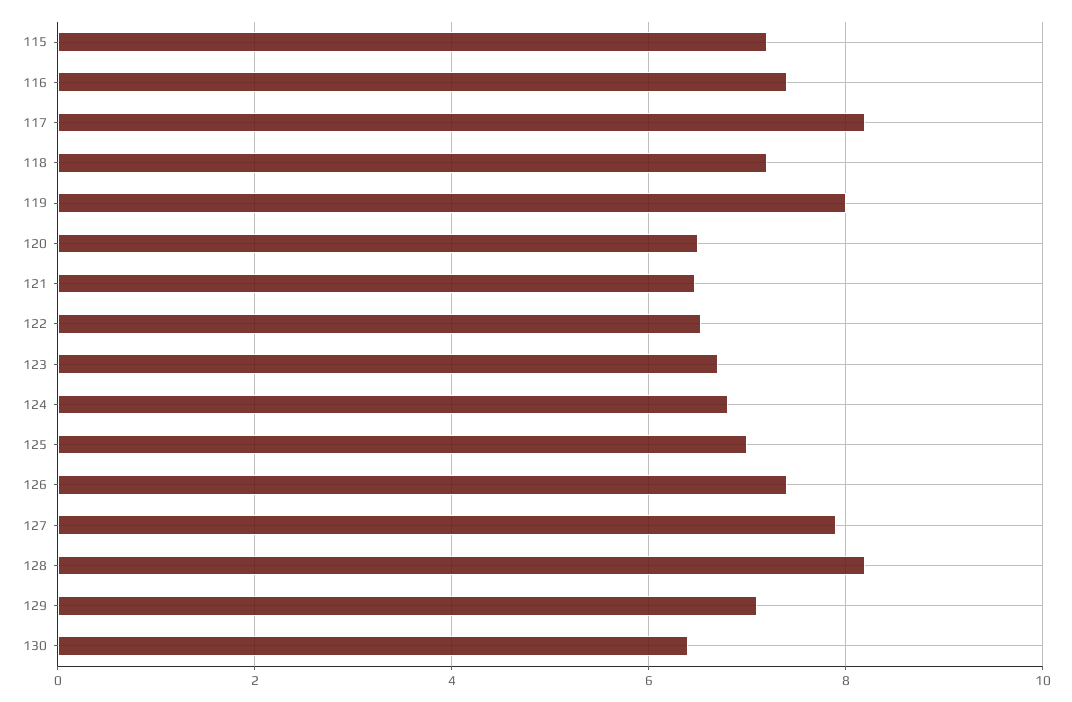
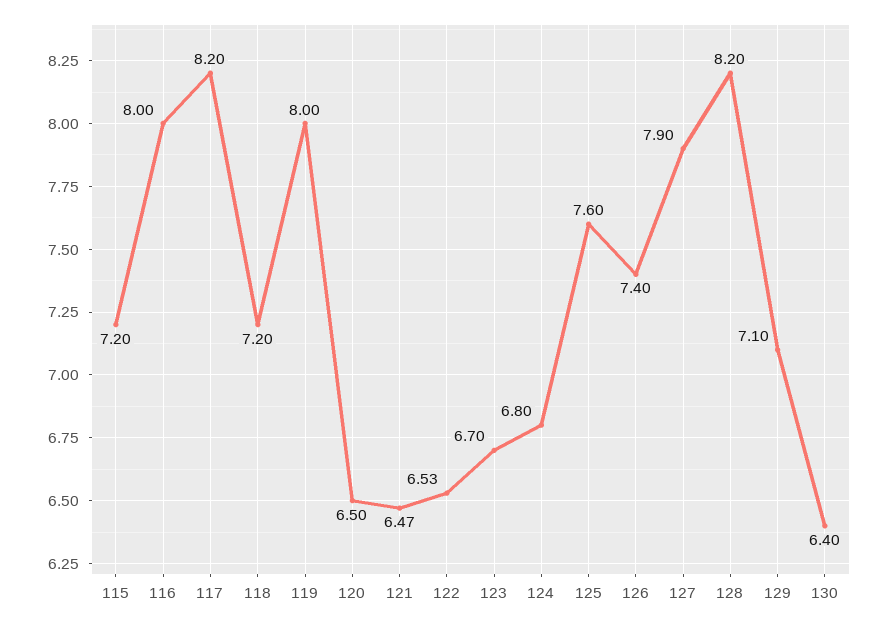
  {
    "115": 7.2,
-   "116": 7.4,
+   "116": 8,
    "117": 8.2,
    "118": 7.2,
    "119": 8,
    "120": 6.5,
    "121": 6.47,
    "122": 6.53,
    "123": 6.7,
    "124": 6.8,
-   "125": 7,
+   "125": 7.6,
    "126": 7.4,
    "127": 7.9,
    "128": 8.2,
    "129": 7.1,
    "130": 6.4
  }

